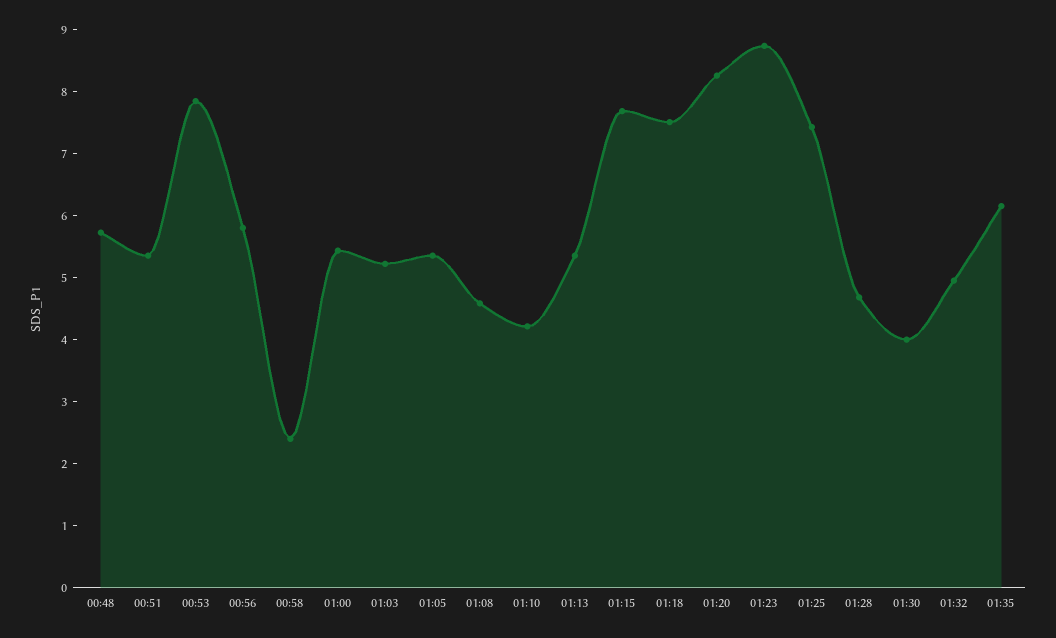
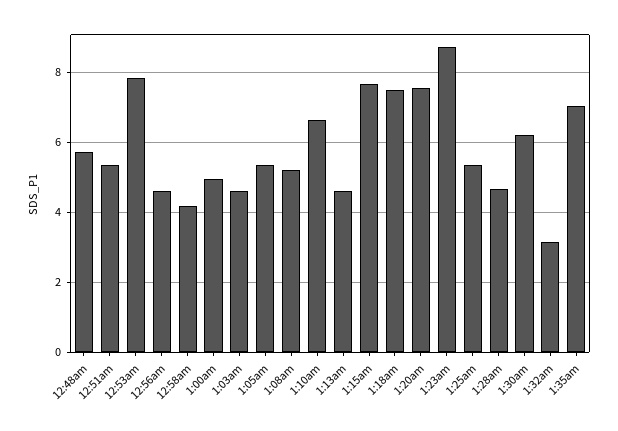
  {
    "00:48": 5.8,
    "00:51": 5.4,
    "00:53": 7.8,
-   "00:56": 5.8,
+   "00:56": 4.6,
-   "00:58": 2.4,
+   "00:58": 4.2,
-   "01:00": 5.4,
+   "01:00": 5,
-   "01:03": 5.2,
+   "01:03": 4.6,
    "01:05": 5.4,
-   "01:08": 4.6,
+   "01:08": 5.2,
-   "01:10": 4.2,
+   "01:10": 6.6,
-   "01:13": 5.4,
+   "01:13": 4.6,
    "01:15": 7.6,
    "01:18": 7.6,
-   "01:20": 8.2,
+   "01:20": 7.6,
    "01:23": 8.8,
-   "01:25": 7.4,
+   "01:25": 5.4,
    "01:28": 4.6,
-   "01:30": 4,
+   "01:30": 6.2,
-   "01:32": 5,
+   "01:32": 3.2,
-   "01:35": 6.2
+   "01:35": 7
  }

